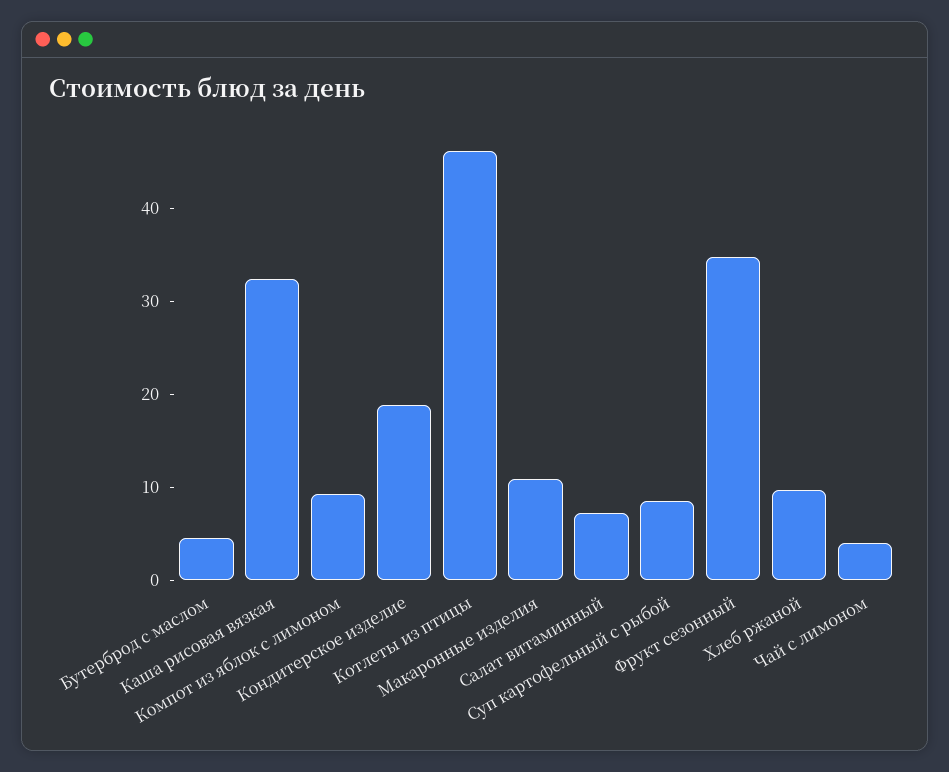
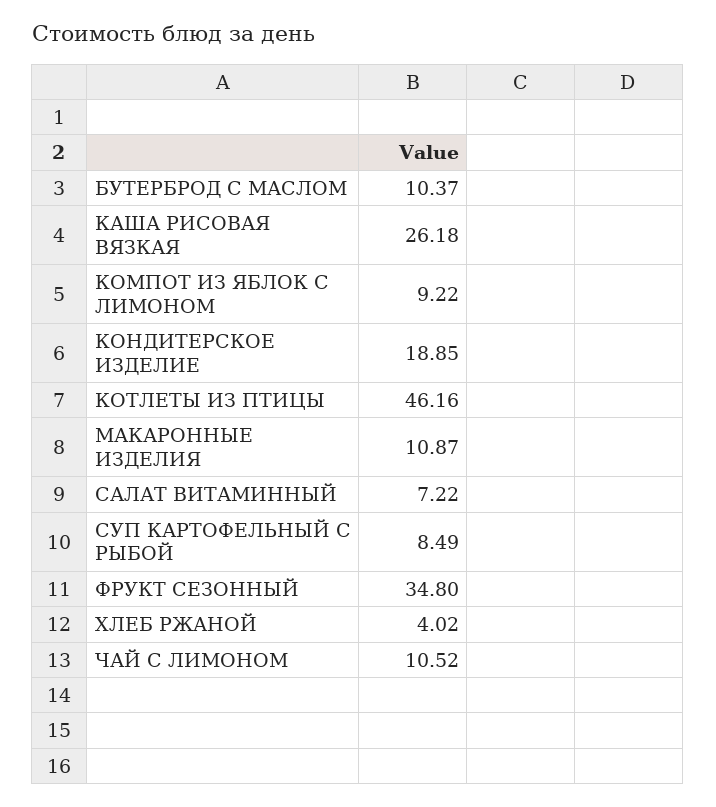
  {
-   "Бутерброд с маслом": 4,
+   "Бутерброд с маслом": 10.37,
-   "Каша рисовая вязкая": 32,
+   "Каша рисовая вязкая": 26.18,
    "Компот из яблок с лимоном": 9.22,
    "Кондитерское изделие": 18.85,
    "Котлеты из птицы": 46.16,
    "Макаронные изделия": 10.87,
    "Салат витаминный": 7.22,
    "Суп картофельный с рыбой": 8.49,
    "Фрукт сезонный": 34.8,
-   "Хлеб ржаной": 10,
+   "Хлеб ржаной": 4.02,
-   "Чай с лимоном": 4
+   "Чай с лимоном": 10.52
  }

